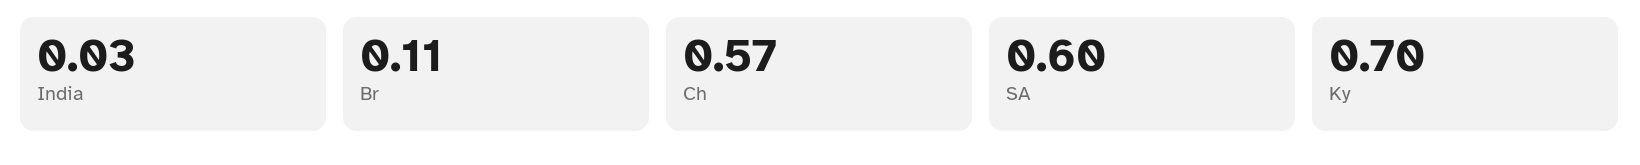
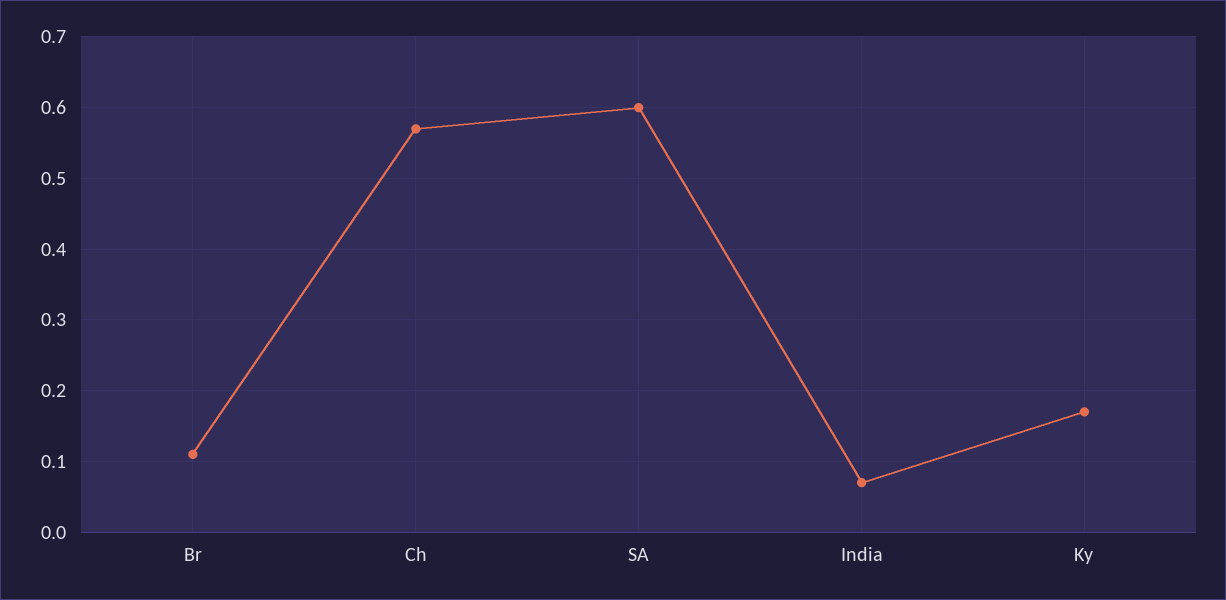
  {
-   "India": 0.03,
+   "India": 0.07,
    "Br": 0.11,
    "Ch": 0.57,
    "SA": 0.6,
-   "Ky": 0.7
+   "Ky": 0.17
  }

